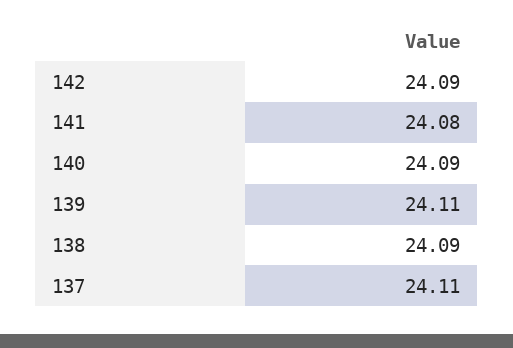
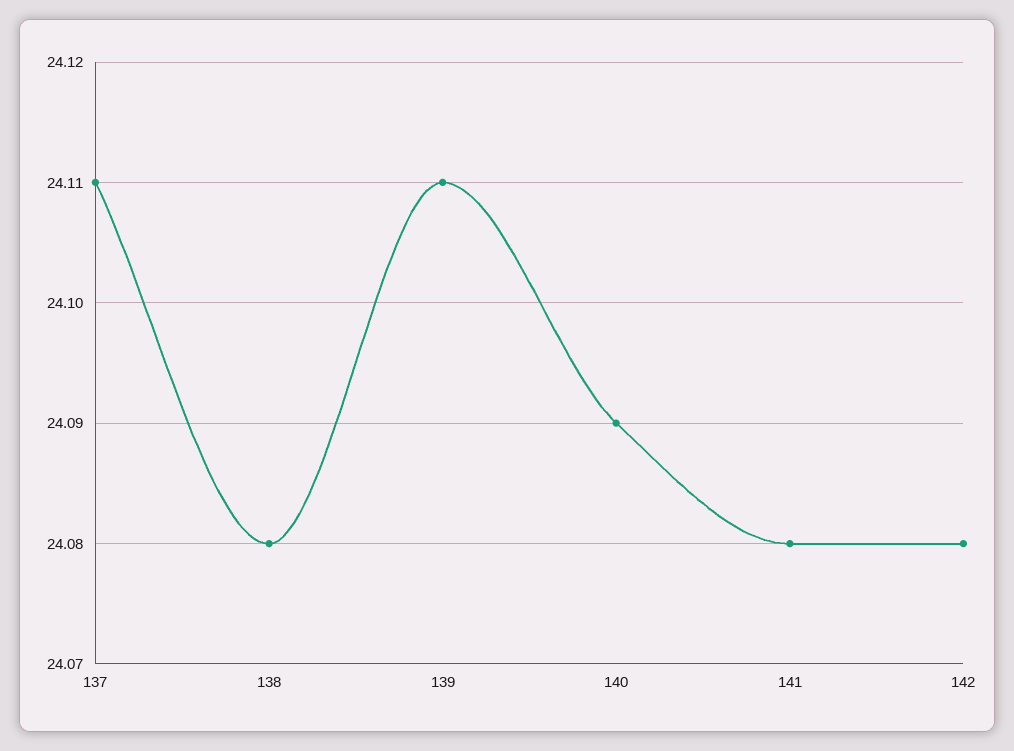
  {
-   "142": 24.09,
+   "142": 24.08,
    "141": 24.08,
    "140": 24.09,
    "139": 24.11,
-   "138": 24.09,
+   "138": 24.08,
    "137": 24.11
  }

